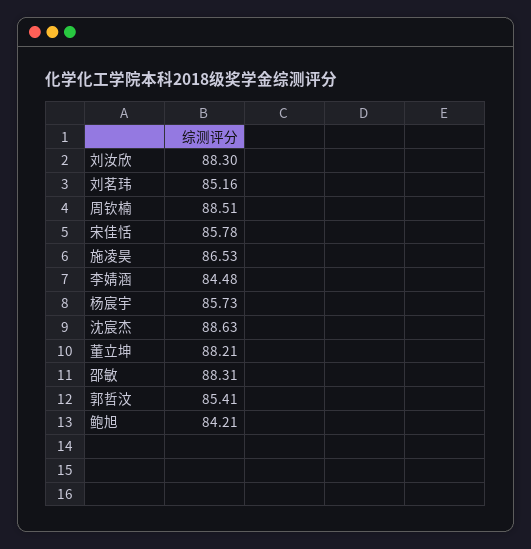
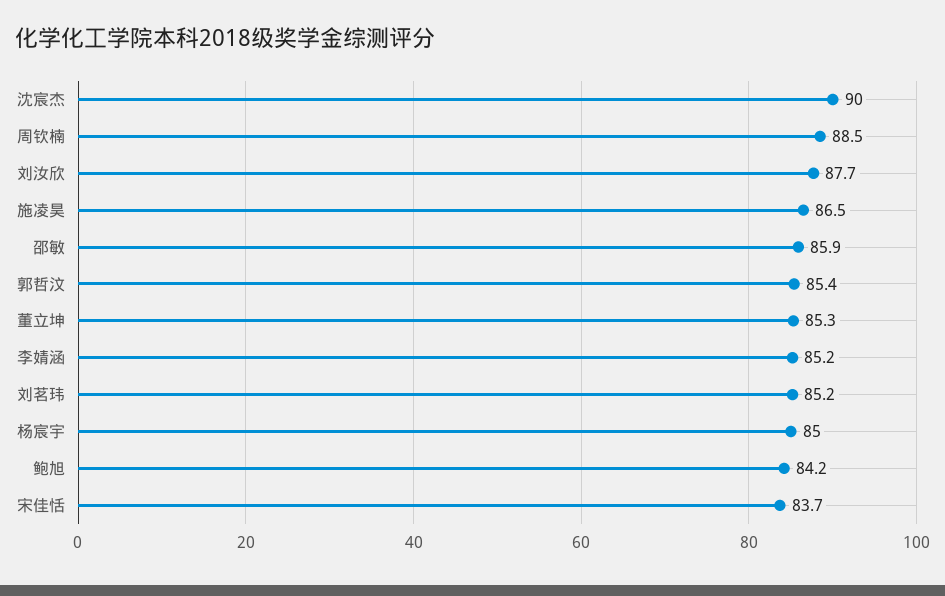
  {
-   "刘汝欣": 88.3,
+   "刘汝欣": 87.7,
    "刘茗玮": 85.16,
    "周钦楠": 88.51,
-   "宋佳恬": 85.78,
+   "宋佳恬": 83.7,
    "施凌昊": 86.53,
-   "李婧涵": 84.48,
+   "李婧涵": 85.2,
-   "杨宸宇": 85.73,
+   "杨宸宇": 85,
-   "沈宸杰": 88.63,
+   "沈宸杰": 90,
-   "董立坤": 88.21,
+   "董立坤": 85.3,
-   "邵敏": 88.31,
+   "邵敏": 85.9,
    "郭哲汶": 85.41,
    "鲍旭": 84.21
  }

